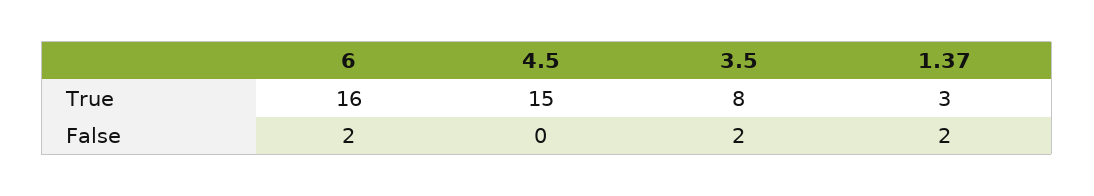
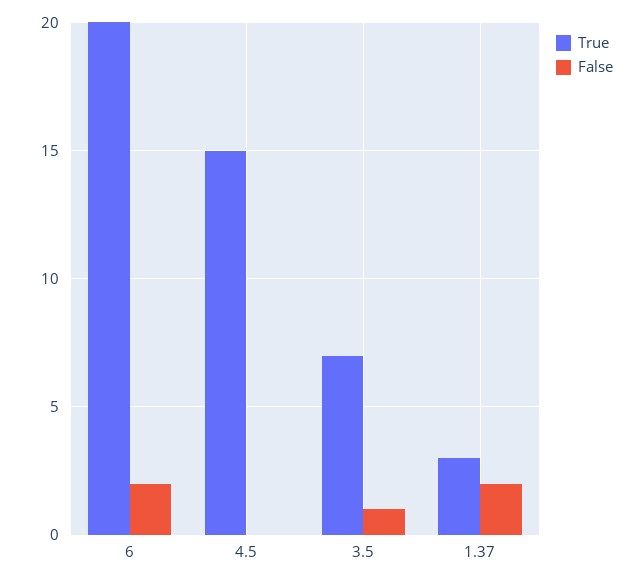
  {
    "True": {
-     "6": 16,
+     "6": 20,
      "4.5": 15,
-     "3.5": 8,
+     "3.5": 7,
      "1.37": 3
    },
    "False": {
      "6": 2,
      "4.5": 0,
-     "3.5": 2,
+     "3.5": 1,
      "1.37": 2
    }
  }

